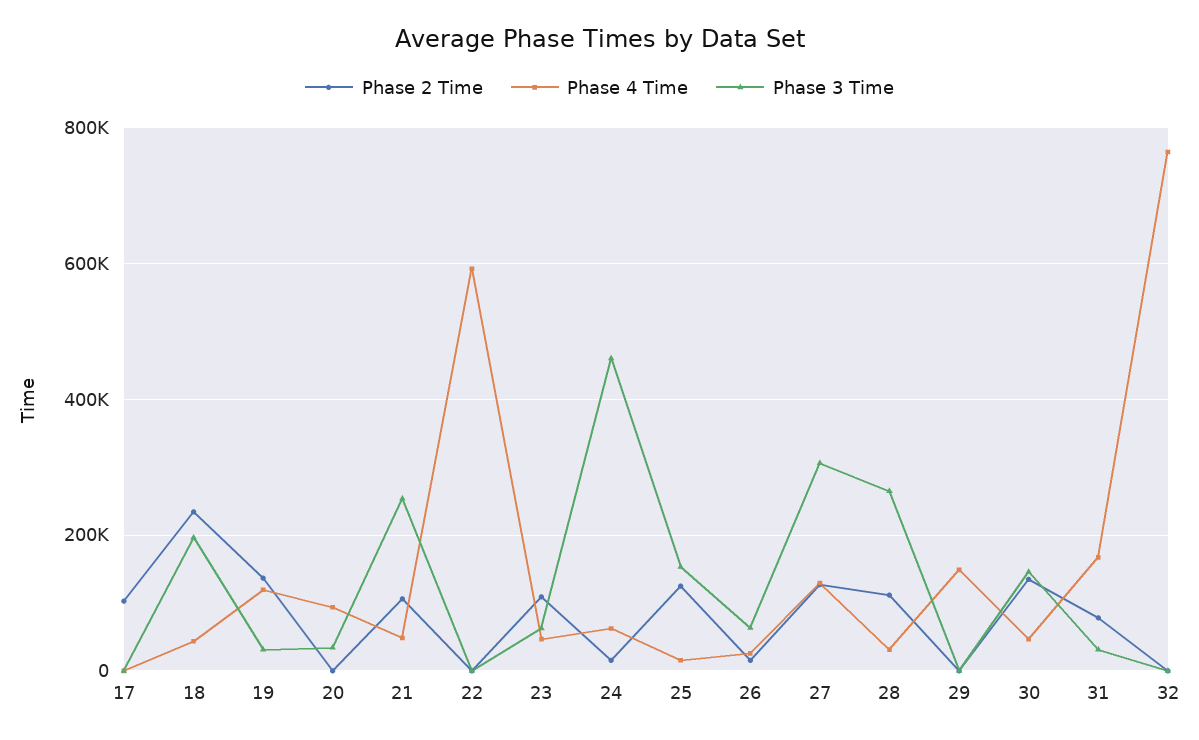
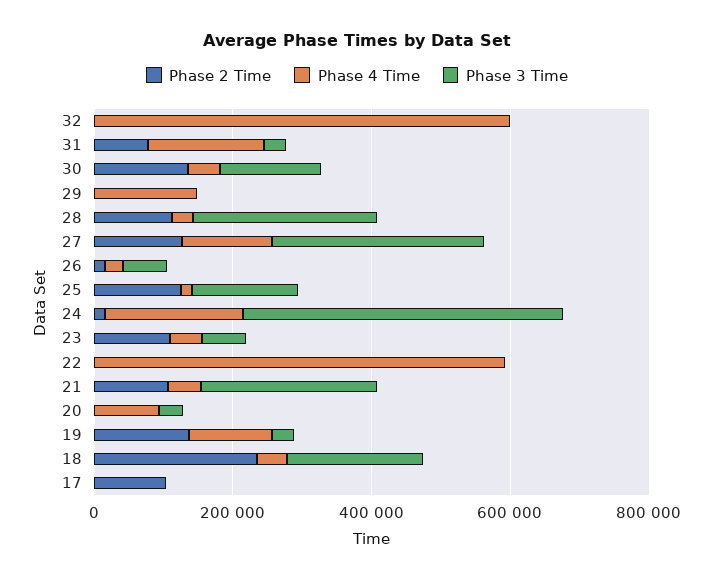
  {
    "Phase 2 Time": {
      "17": 100000,
      "18": 240000,
      "19": 140000,
      "20": 0,
      "21": 100000,
      "22": 0,
      "23": 100000,
      "24": 20000,
      "25": 120000,
      "26": 20000,
      "27": 120000,
      "28": 120000,
      "29": 0,
      "30": 140000,
      "31": 80000,
      "32": 0
    },
    "Phase 4 Time": {
      "17": 0,
      "18": 40000,
      "19": 120000,
      "20": 100000,
      "21": 40000,
      "22": 600000,
      "23": 40000,
-     "24": 60000,
+     "24": 200000,
      "25": 20000,
      "26": 20000,
      "27": 120000,
      "28": 40000,
      "29": 140000,
      "30": 40000,
      "31": 160000,
-     "32": 760000
+     "32": 600000
    },
    "Phase 3 Time": {
      "17": 0,
      "18": 200000,
      "19": 40000,
      "20": 40000,
      "21": 260000,
      "22": 0,
      "23": 60000,
      "24": 460000,
      "25": 160000,
      "26": 60000,
      "27": 300000,
      "28": 260000,
      "29": 0,
      "30": 140000,
      "31": 40000,
      "32": 0
    }
  }

